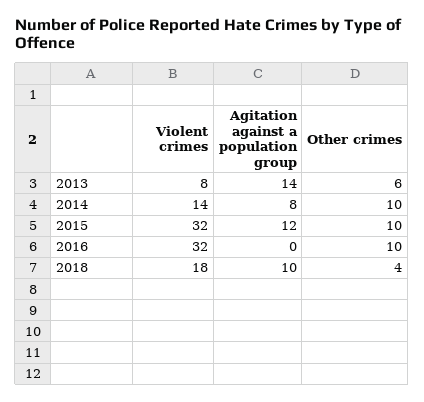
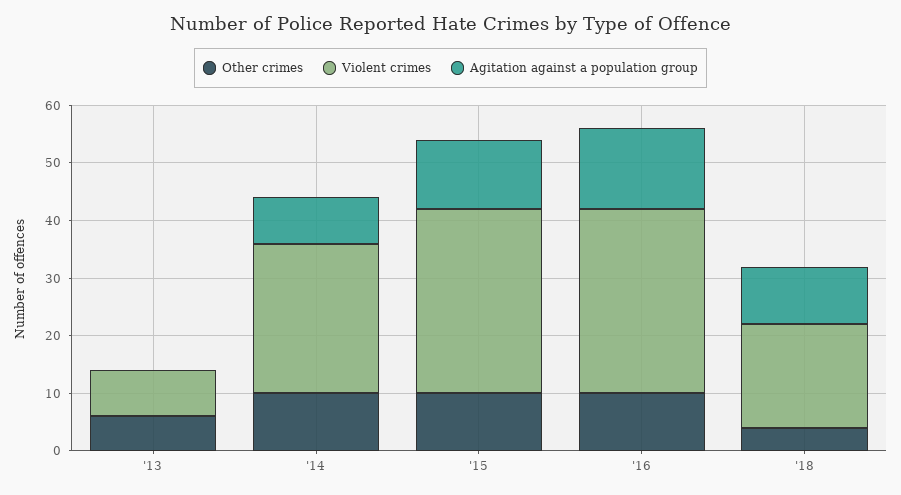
  {
    "Violent crimes": {
      "2013": 8,
-     "2014": 14,
+     "2014": 25,
      "2015": 32,
      "2016": 32,
      "2018": 18
    },
    "Agitation against a population group": {
-     "2013": 14,
+     "2013": 0,
      "2014": 8,
      "2015": 12,
-     "2016": 0,
+     "2016": 15,
      "2018": 10
    },
    "Other crimes": {
      "2013": 6,
      "2014": 10,
      "2015": 10,
      "2016": 10,
      "2018": 4
    }
  }

